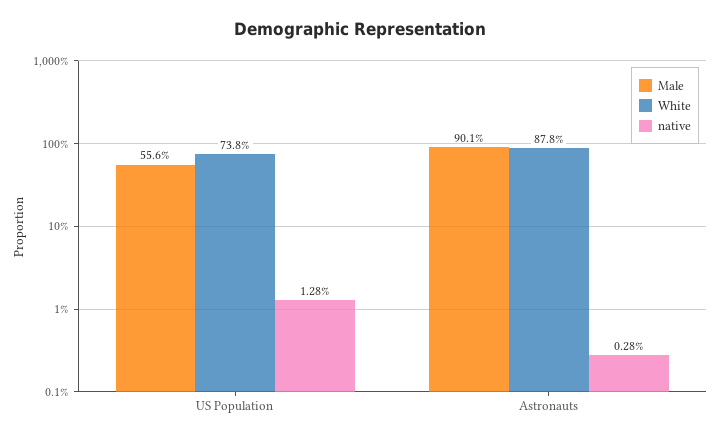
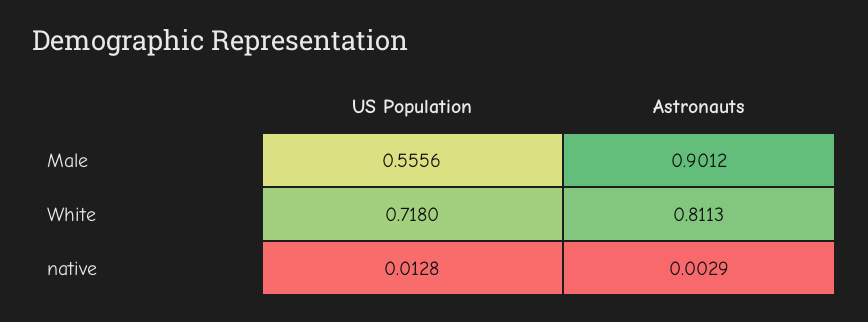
  {
    "Male": {
      "US Population": 0.5556,
      "Astronauts": 0.9012
    },
    "White": {
-     "US Population": 0.738,
+     "US Population": 0.718,
-     "Astronauts": 0.878
+     "Astronauts": 0.8113
    },
    "native": {
      "US Population": 0.0128,
-     "Astronauts": 0.0028
+     "Astronauts": 0.0029
    }
  }

